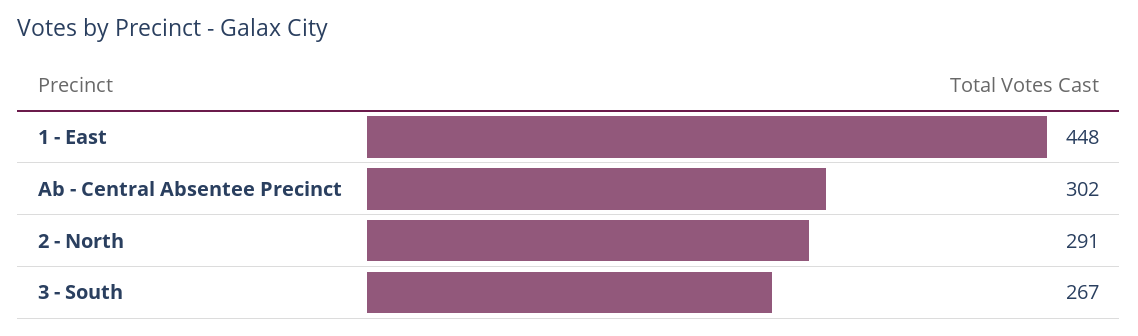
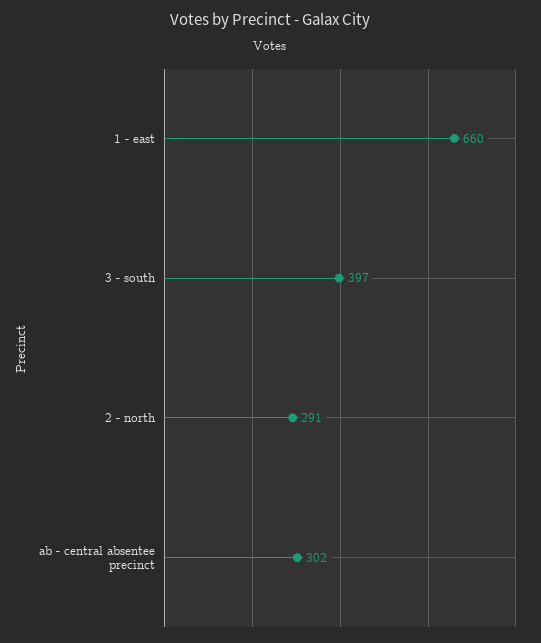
  {
-   "1 - East": 448,
+   "1 - East": 660,
    "Ab - Central Absentee Precinct": 302,
    "2 - North": 291,
-   "3 - South": 267
+   "3 - South": 397
  }

